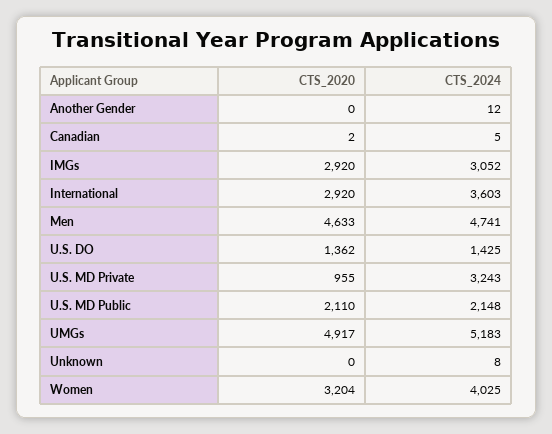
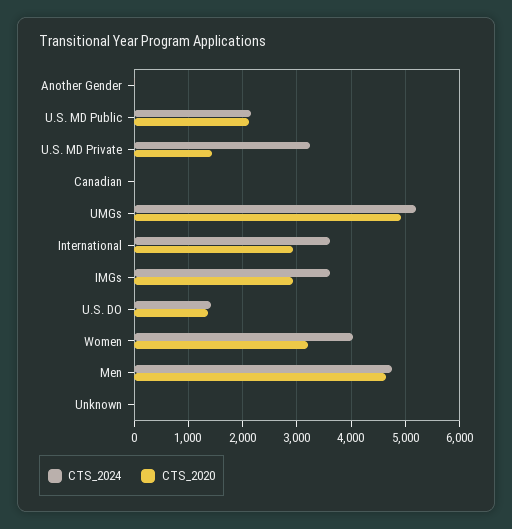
  {
    "CTS_2020": {
      "Another Gender": 0,
      "Canadian": 2,
      "IMGs": 2920,
      "International": 2920,
      "Men": 4633,
      "U.S. DO": 1362,
-     "U.S. MD Private": 955,
+     "U.S. MD Private": 1400,
      "U.S. MD Public": 2110,
      "UMGs": 4917,
      "Unknown": 0,
      "Women": 3204
    },
    "CTS_2024": {
      "Another Gender": 12,
      "Canadian": 5,
-     "IMGs": 3052,
+     "IMGs": 3600,
      "International": 3603,
      "Men": 4741,
      "U.S. DO": 1425,
      "U.S. MD Private": 3243,
      "U.S. MD Public": 2148,
      "UMGs": 5183,
      "Unknown": 8,
      "Women": 4025
    }
  }

